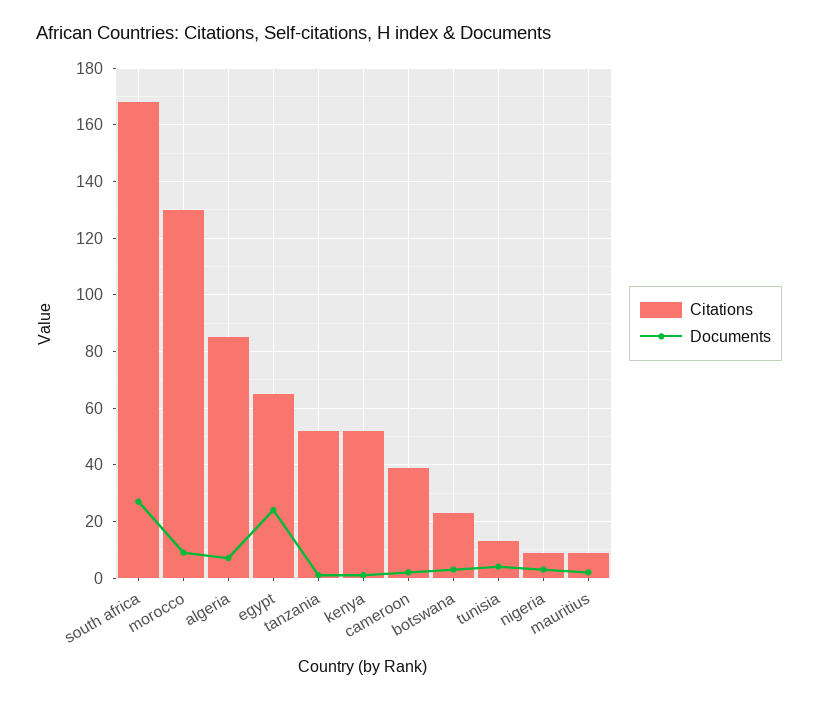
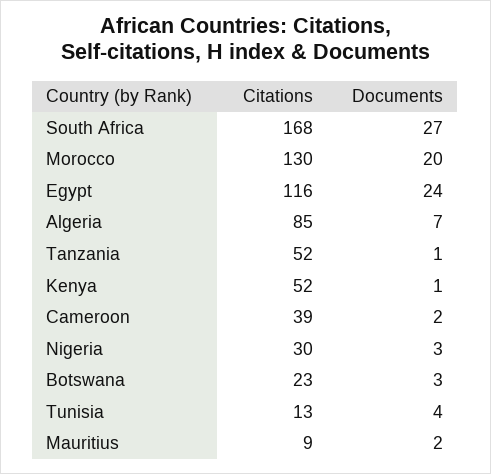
  {
    "Citations": {
      "south africa": 168,
      "morocco": 130,
      "algeria": 85,
-     "egypt": 65,
+     "egypt": 116,
      "tanzania": 52,
      "kenya": 52,
      "cameroon": 39,
      "botswana": 23,
      "tunisia": 13,
-     "nigeria": 10,
+     "nigeria": 30,
      "mauritius": 9
    },
    "Documents": {
      "south africa": 27,
-     "morocco": 10,
+     "morocco": 20,
      "algeria": 7,
      "egypt": 24,
      "tanzania": 1,
      "kenya": 1,
      "cameroon": 2,
      "botswana": 3,
      "tunisia": 4,
      "nigeria": 3,
      "mauritius": 2
    }
  }

